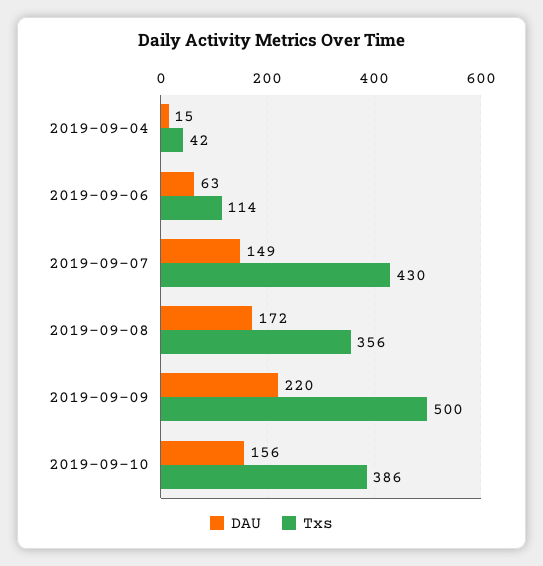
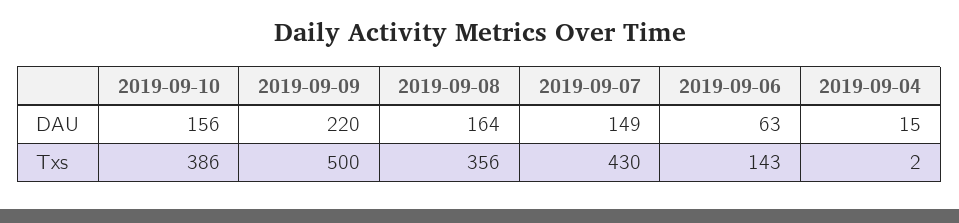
  {
    "DAU": {
      "2019-09-04": 15,
      "2019-09-06": 63,
      "2019-09-07": 149,
-     "2019-09-08": 172,
+     "2019-09-08": 164,
      "2019-09-09": 220,
      "2019-09-10": 156
    },
    "Txs": {
-     "2019-09-04": 42,
+     "2019-09-04": 2,
-     "2019-09-06": 114,
+     "2019-09-06": 143,
      "2019-09-07": 430,
      "2019-09-08": 356,
      "2019-09-09": 500,
      "2019-09-10": 386
    }
  }

